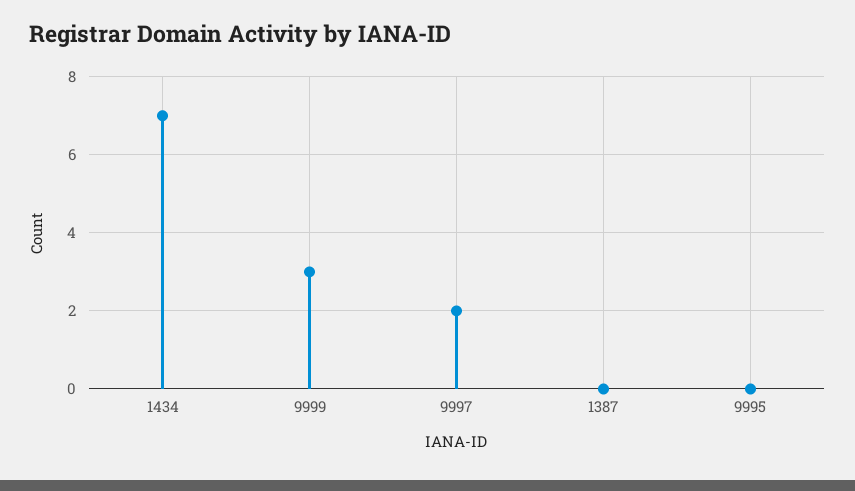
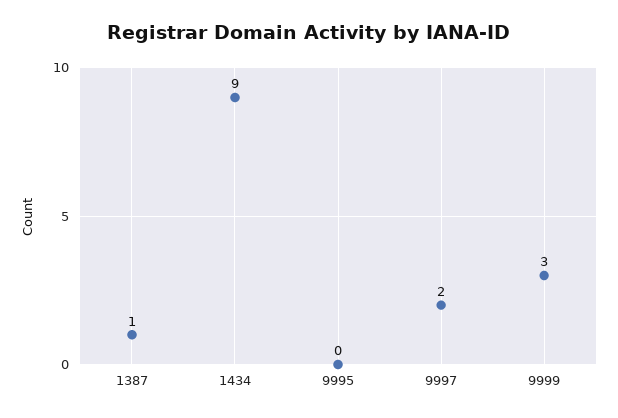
  {
-   "1434": 7,
+   "1434": 9,
    "9999": 3,
    "9997": 2,
-   "1387": 0,
+   "1387": 1,
    "9995": 0
  }

